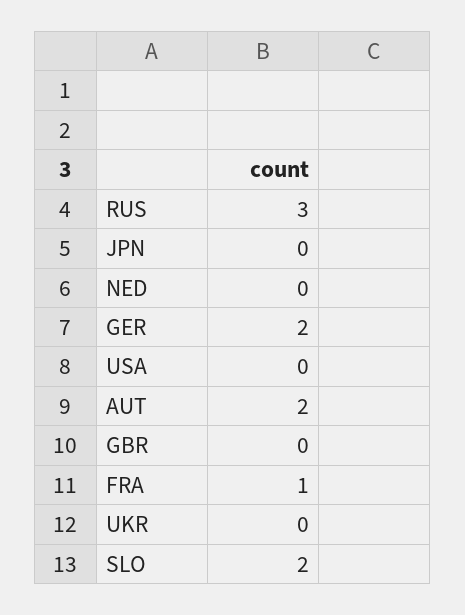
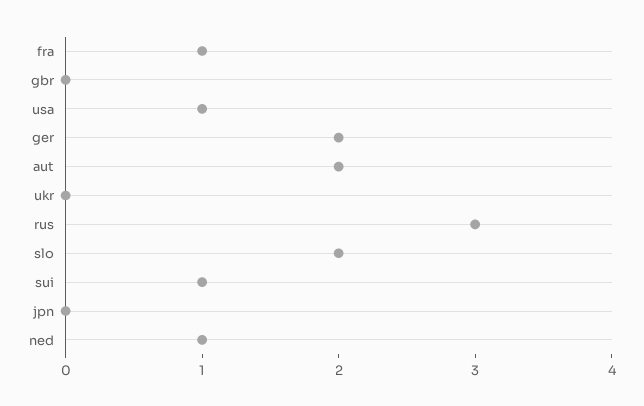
  {
    "RUS": 3,
    "JPN": 0,
-   "NED": 0,
+   "NED": 1,
    "GER": 2,
-   "USA": 0,
+   "USA": 1,
    "AUT": 2,
    "GBR": 0,
    "FRA": 1,
    "UKR": 0,
-   "SLO": 2
+   "SLO": 2,
+   "sui": 1
  }

